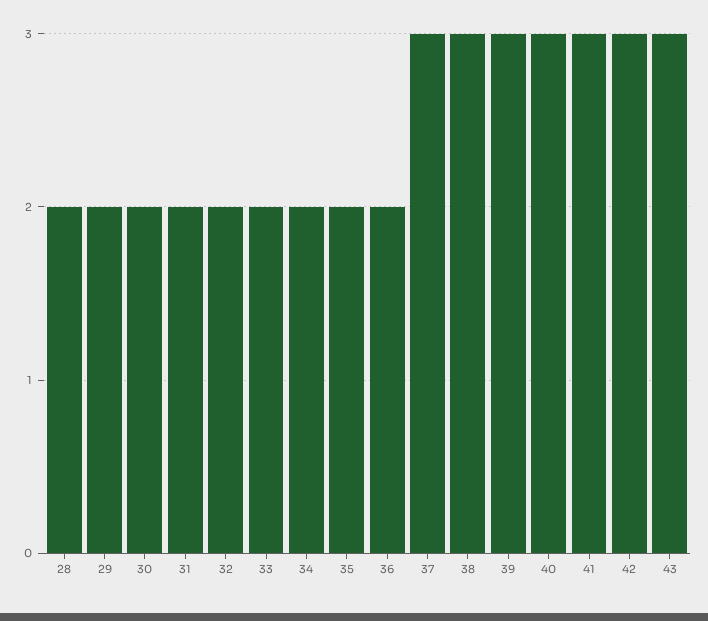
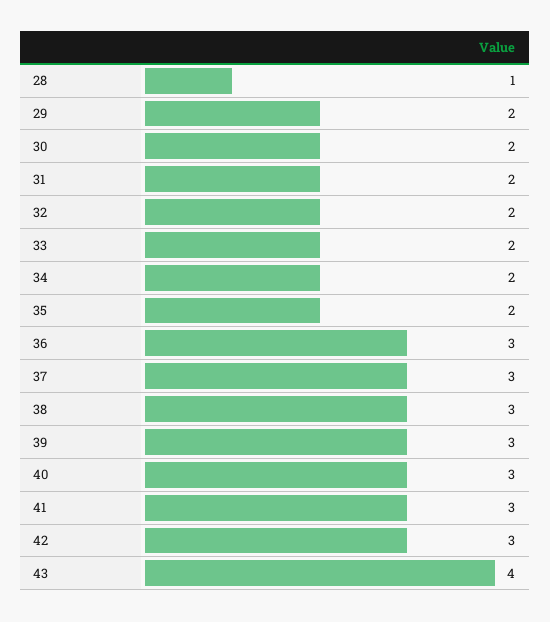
  {
-   "28": 2,
+   "28": 1,
    "29": 2,
    "30": 2,
    "31": 2,
    "32": 2,
    "33": 2,
    "34": 2,
    "35": 2,
-   "36": 2,
+   "36": 3,
    "37": 3,
    "38": 3,
    "39": 3,
    "40": 3,
    "41": 3,
    "42": 3,
-   "43": 3
+   "43": 4
  }

